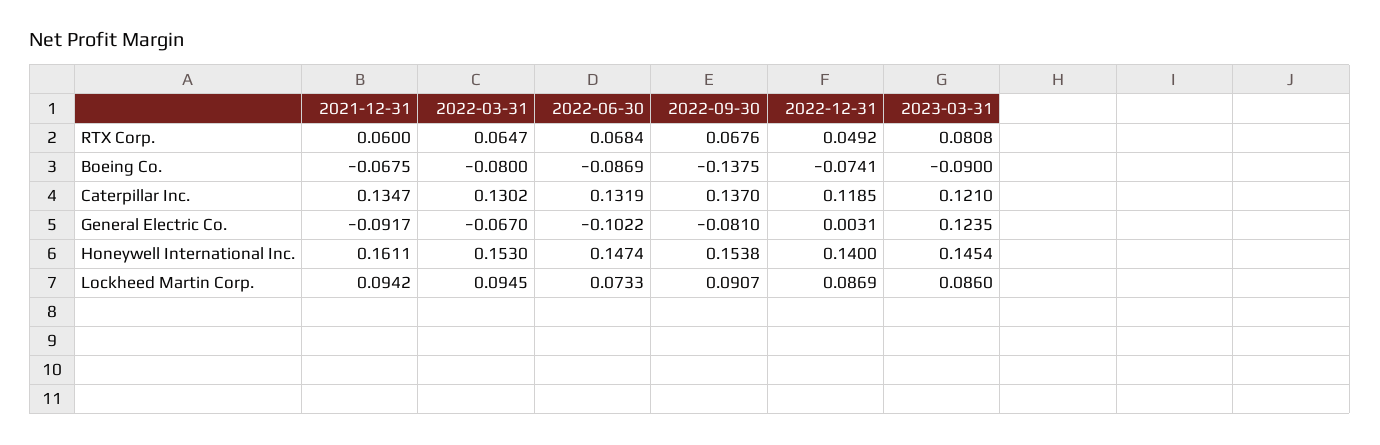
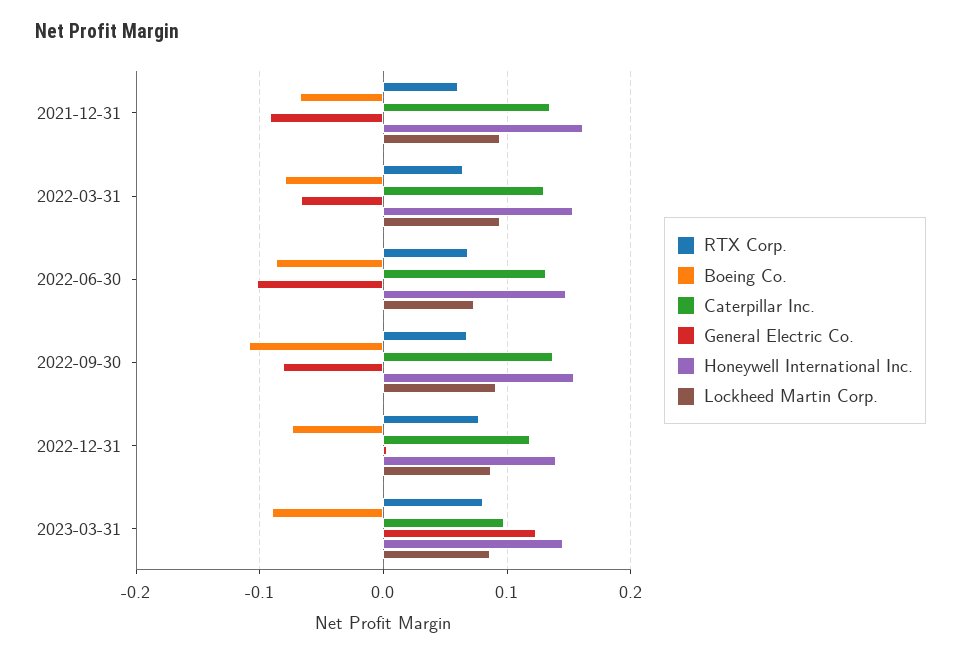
  {
    "RTX Corp.": {
      "2021-12-31": 0.06,
      "2022-03-31": 0.0647,
      "2022-06-30": 0.0684,
      "2022-09-30": 0.0676,
-     "2022-12-31": 0.0492,
+     "2022-12-31": 0.08,
      "2023-03-31": 0.0808
    },
    "Boeing Co.": {
      "2021-12-31": -0.0675,
      "2022-03-31": -0.08,
      "2022-06-30": -0.0869,
-     "2022-09-30": -0.1375,
+     "2022-09-30": -0.11,
      "2022-12-31": -0.0741,
      "2023-03-31": -0.09
    },
    "Caterpillar Inc.": {
      "2021-12-31": 0.1347,
      "2022-03-31": 0.1302,
      "2022-06-30": 0.1319,
      "2022-09-30": 0.137,
      "2022-12-31": 0.1185,
-     "2023-03-31": 0.121
+     "2023-03-31": 0.1
    },
    "General Electric Co.": {
      "2021-12-31": -0.0917,
      "2022-03-31": -0.067,
      "2022-06-30": -0.1022,
      "2022-09-30": -0.081,
      "2022-12-31": 0.0031,
      "2023-03-31": 0.1235
    },
    "Honeywell International Inc.": {
      "2021-12-31": 0.1611,
      "2022-03-31": 0.153,
      "2022-06-30": 0.1474,
      "2022-09-30": 0.1538,
      "2022-12-31": 0.14,
      "2023-03-31": 0.1454
    },
    "Lockheed Martin Corp.": {
      "2021-12-31": 0.0942,
      "2022-03-31": 0.0945,
      "2022-06-30": 0.0733,
      "2022-09-30": 0.0907,
      "2022-12-31": 0.0869,
      "2023-03-31": 0.086
    }
  }

